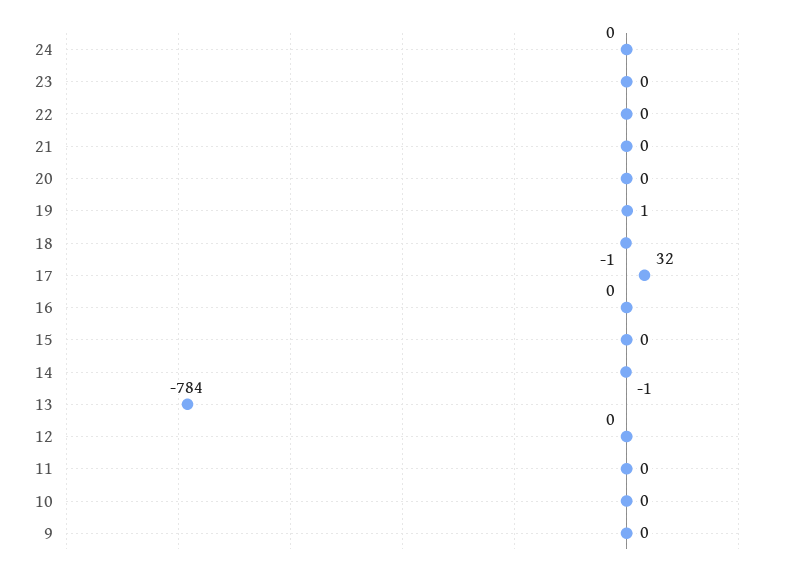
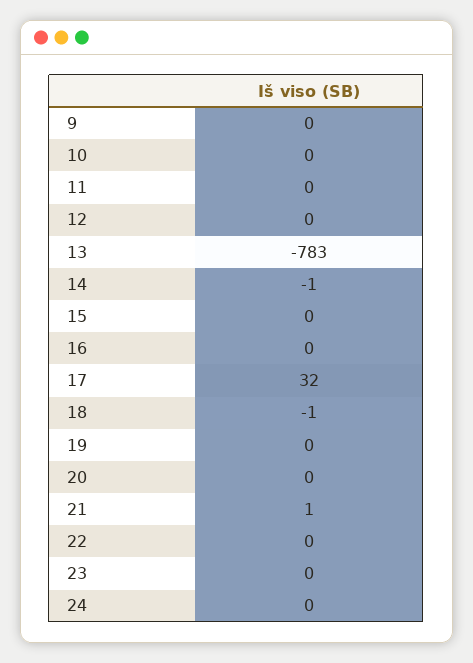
  {
    "24": 0,
    "23": 0,
    "22": 0,
-   "21": 0,
+   "21": 1,
    "20": 0,
-   "19": 1,
+   "19": 0,
    "18": -1,
    "17": 32,
    "16": 0,
    "15": 0,
    "14": -1,
-   "13": -784,
+   "13": -783,
    "12": 0,
    "11": 0,
    "10": 0,
    "9": 0
  }

